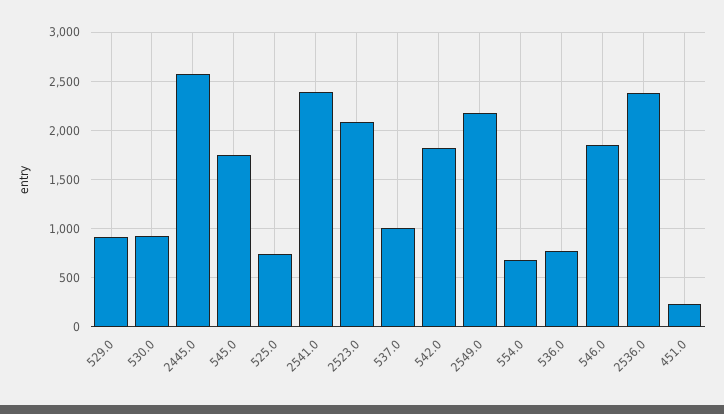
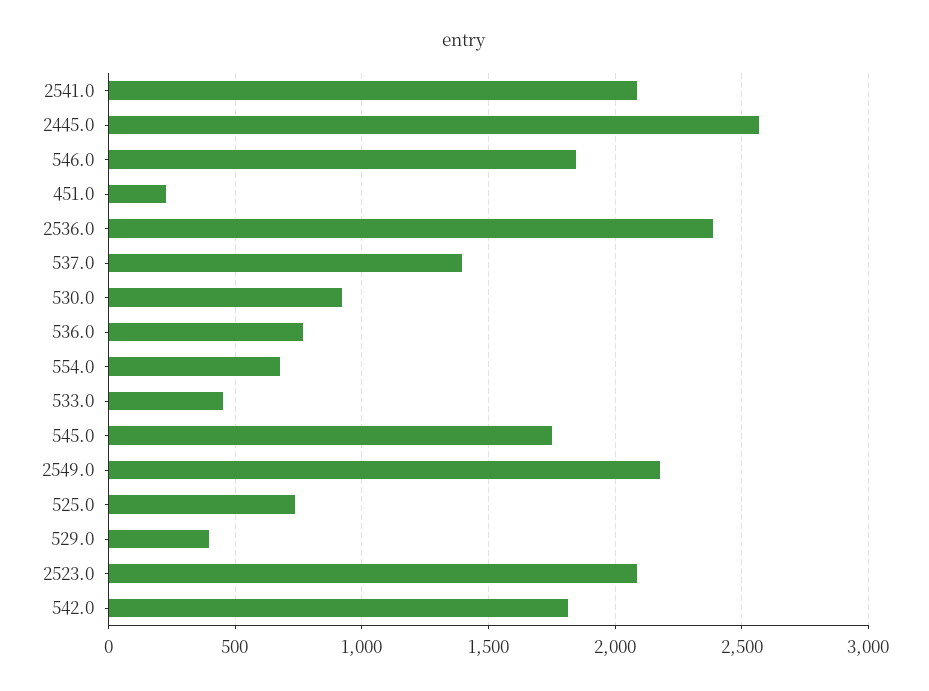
  {
-   "529.0": 900,
+   "529.0": 400,
    "530.0": 900,
    "2445.0": 2550,
    "545.0": 1750,
    "525.0": 750,
-   "2541.0": 2400,
+   "2541.0": 2100,
    "2523.0": 2100,
-   "537.0": 1000,
+   "537.0": 1400,
    "542.0": 1800,
    "2549.0": 2200,
    "554.0": 700,
    "536.0": 750,
    "546.0": 1850,
    "2536.0": 2400,
-   "451.0": 250
+   "451.0": 250,
+   "533.0": 450
  }

